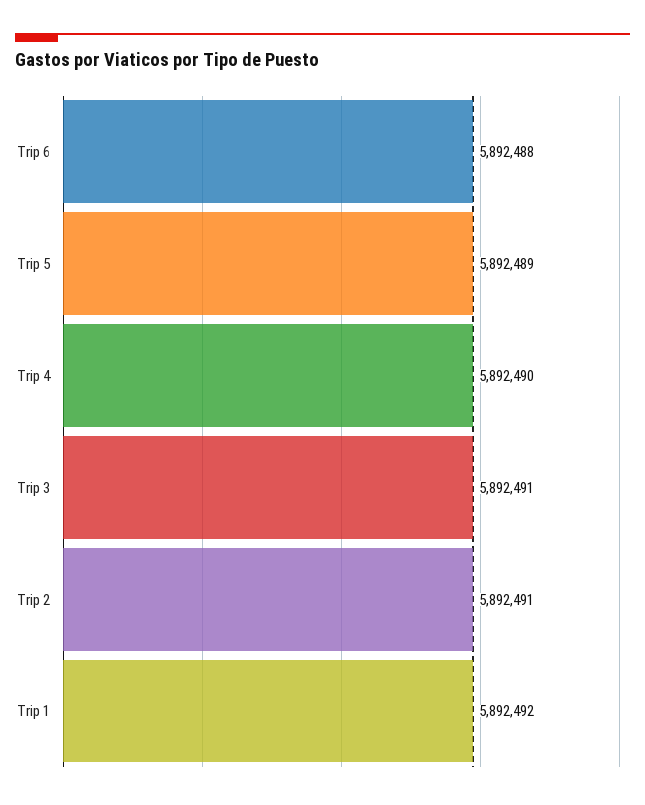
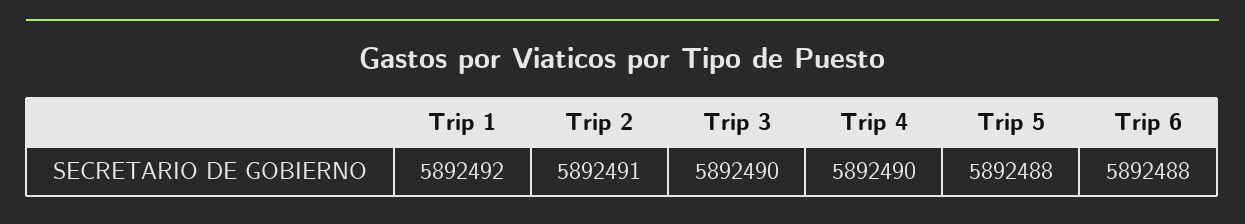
  {
    "Trip 6": 5892488,
-   "Trip 5": 5892489,
+   "Trip 5": 5892488,
    "Trip 4": 5892490,
-   "Trip 3": 5892491,
+   "Trip 3": 5892490,
    "Trip 2": 5892491,
    "Trip 1": 5892492
  }

